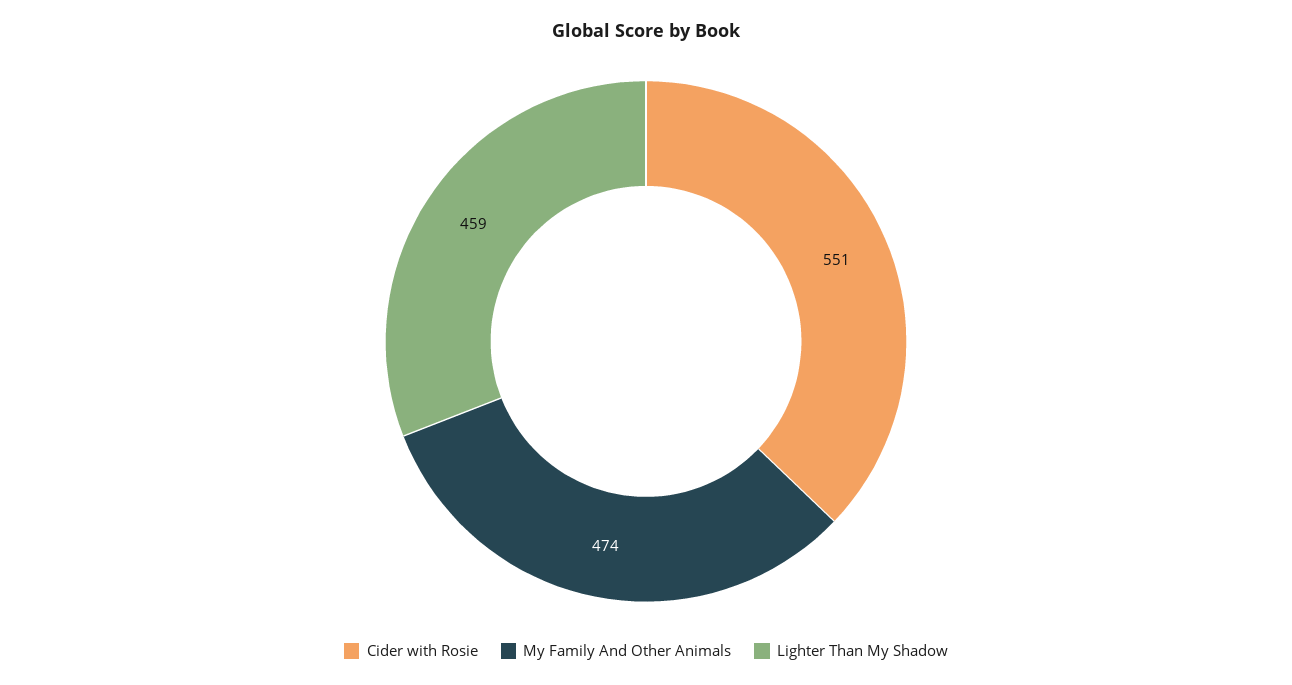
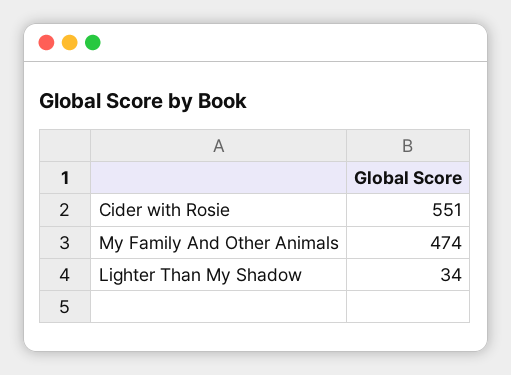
  {
    "Cider with Rosie": 551,
    "My Family And Other Animals": 474,
-   "Lighter Than My Shadow": 459
+   "Lighter Than My Shadow": 34
  }

